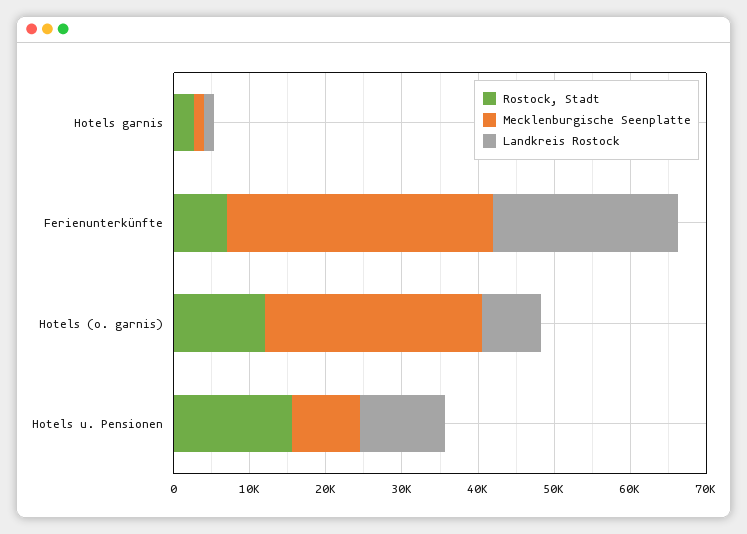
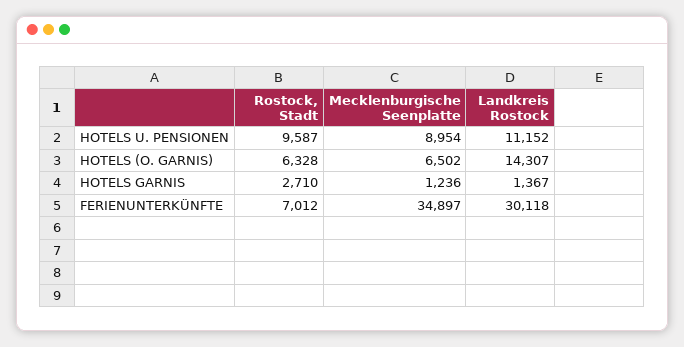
  {
    "Rostock, Stadt": {
      "Hotels garnis": 2710,
      "Ferienunterkünfte": 7012,
-     "Hotels (o. garnis)": 12000,
+     "Hotels (o. garnis)": 6328,
-     "Hotels u. Pensionen": 16000
+     "Hotels u. Pensionen": 9587
    },
    "Mecklenburgische Seenplatte": {
      "Hotels garnis": 1236,
      "Ferienunterkünfte": 34897,
-     "Hotels (o. garnis)": 28000,
+     "Hotels (o. garnis)": 6502,
      "Hotels u. Pensionen": 8954
    },
    "Landkreis Rostock": {
      "Hotels garnis": 1367,
-     "Ferienunterkünfte": 24000,
+     "Ferienunterkünfte": 30118,
-     "Hotels (o. garnis)": 8000,
+     "Hotels (o. garnis)": 14307,
      "Hotels u. Pensionen": 11152
    }
  }

